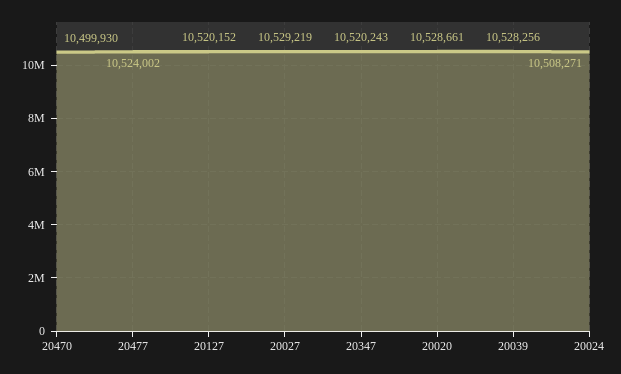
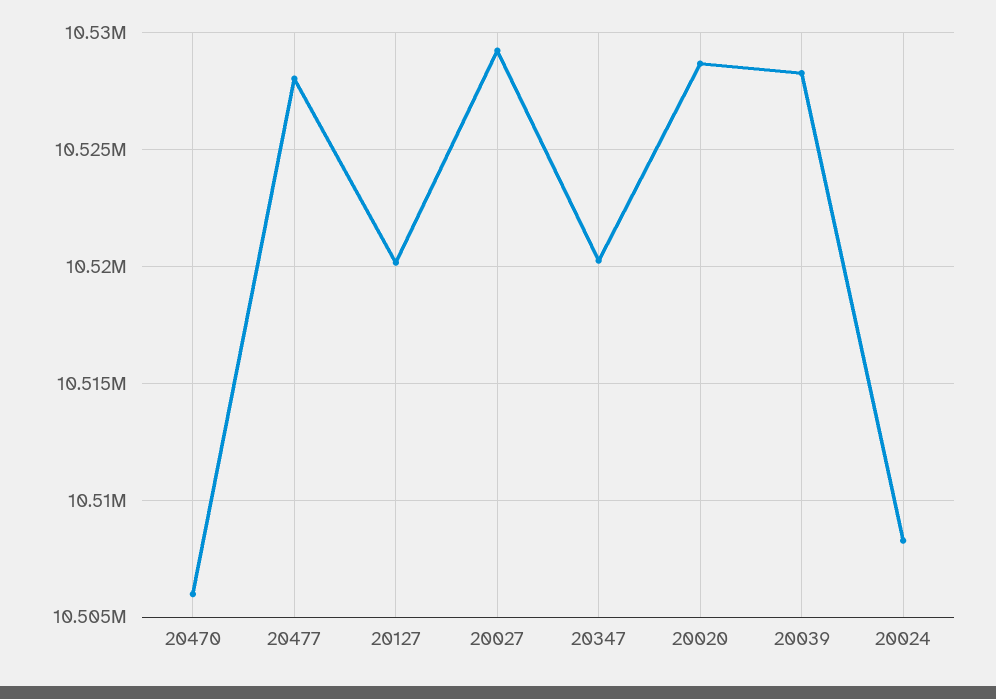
  {
-   "20470": 10499930,
+   "20470": 10506000,
-   "20477": 10524002,
+   "20477": 10528000,
    "20127": 10520152,
    "20027": 10529219,
    "20347": 10520243,
    "20020": 10528661,
    "20039": 10528256,
    "20024": 10508271
  }

